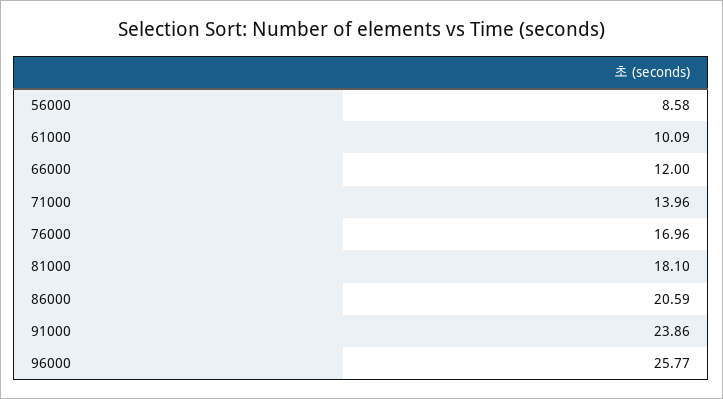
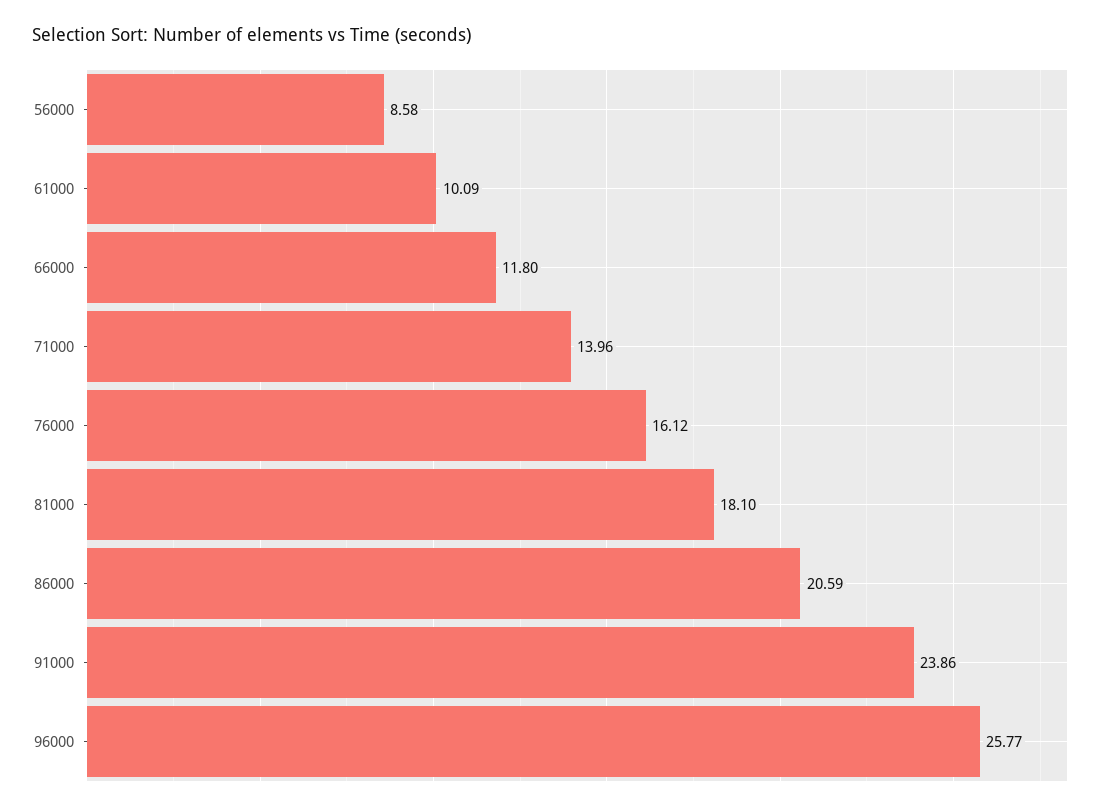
  {
    "56000": 8.58,
    "61000": 10.09,
-   "66000": 12,
+   "66000": 11.8,
    "71000": 13.96,
-   "76000": 16.96,
+   "76000": 16.12,
    "81000": 18.1,
    "86000": 20.59,
    "91000": 23.86,
    "96000": 25.77
  }

